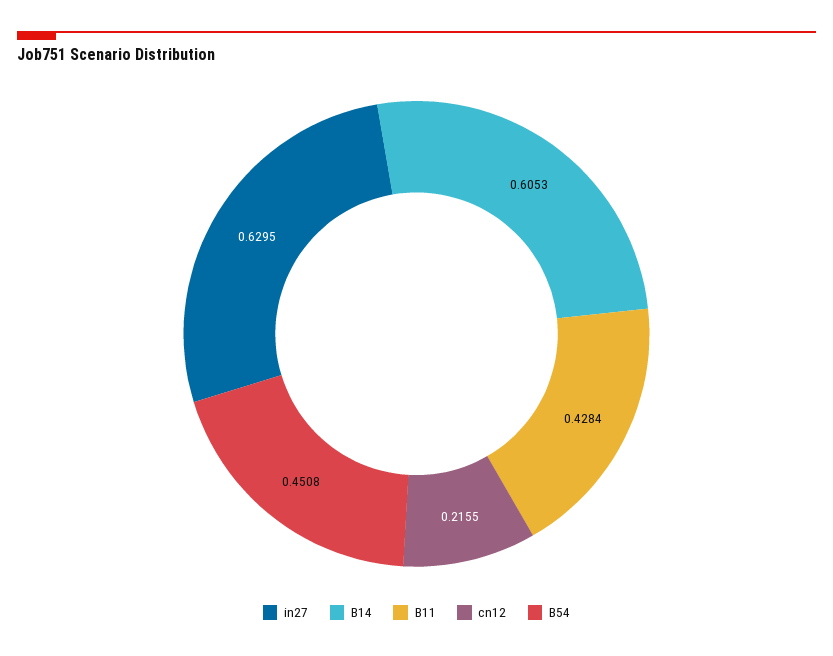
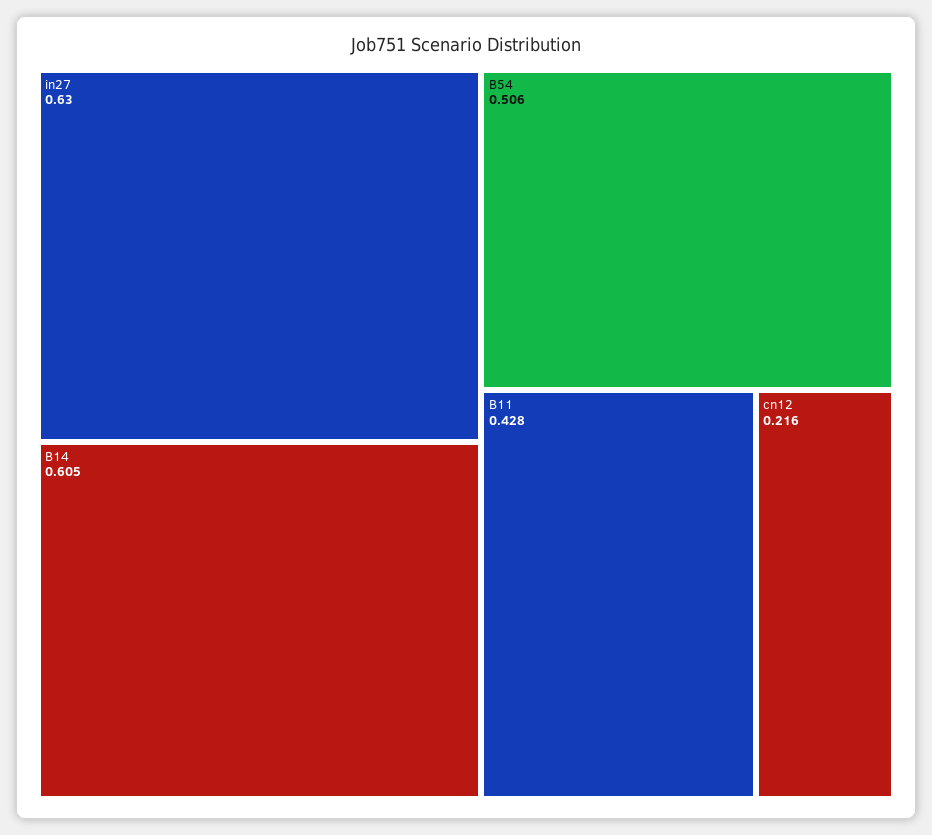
  {
    "in27": 0.6295,
    "B14": 0.6053,
    "B11": 0.4284,
    "cn12": 0.2155,
-   "B54": 0.4508
+   "B54": 0.506
  }

